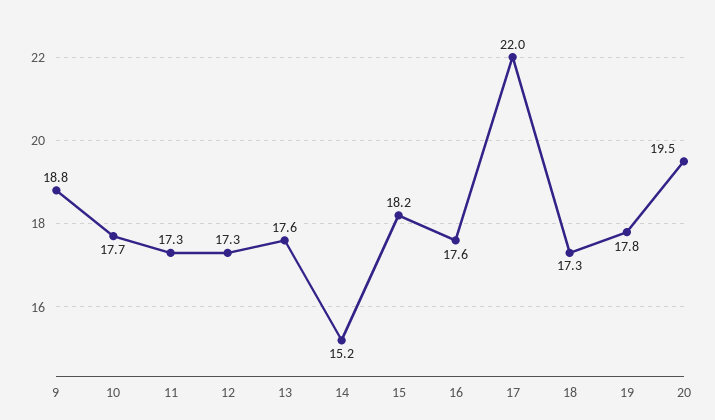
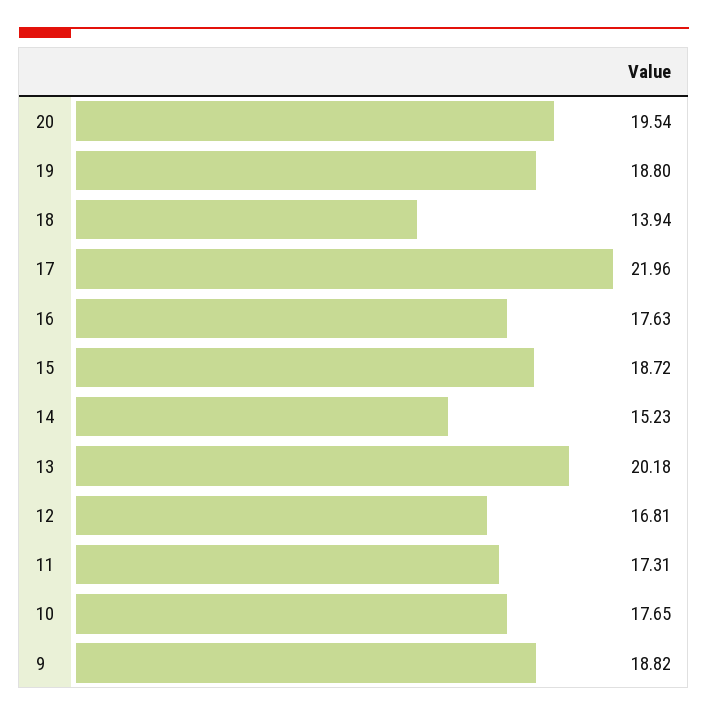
  {
    "9": 18.82,
    "10": 17.65,
    "11": 17.31,
-   "12": 17.3,
+   "12": 16.81,
-   "13": 17.6,
+   "13": 20.18,
    "14": 15.23,
-   "15": 18.2,
+   "15": 18.72,
    "16": 17.63,
    "17": 21.96,
-   "18": 17.3,
+   "18": 13.94,
-   "19": 17.8,
+   "19": 18.8,
    "20": 19.54
  }

